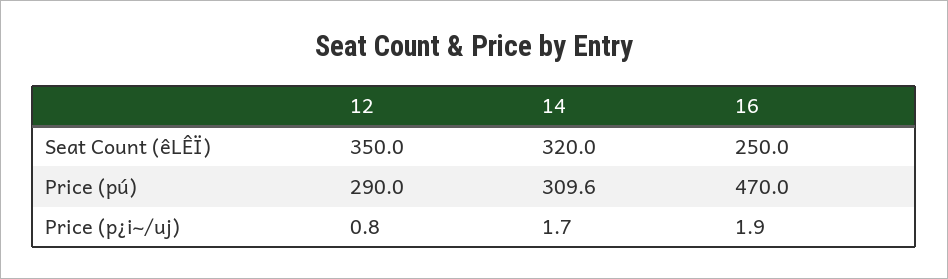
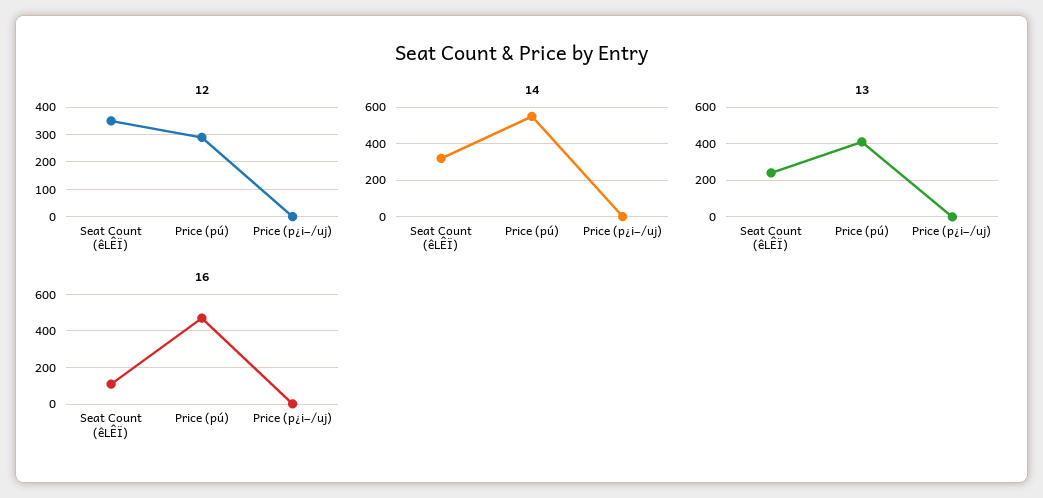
  {
    "12": {
      "Seat Count (êLÊÏ)": 350,
      "Price (pú)": 290,
      "Price (p¿i~/uj)": 0.8
    },
    "14": {
      "Seat Count (êLÊÏ)": 320,
-     "Price (pú)": 309.6,
+     "Price (pú)": 550,
      "Price (p¿i~/uj)": 1.7
    },
    "16": {
-     "Seat Count (êLÊÏ)": 250,
+     "Seat Count (êLÊÏ)": 100,
      "Price (pú)": 470,
      "Price (p¿i~/uj)": 1.9
-   }
+   },
+   "13": {
+     "Seat Count (êLÊÏ)": 250,
+     "Price (pú)": 400,
+     "Price (p¿i~/uj)": 0
+   }
  }

